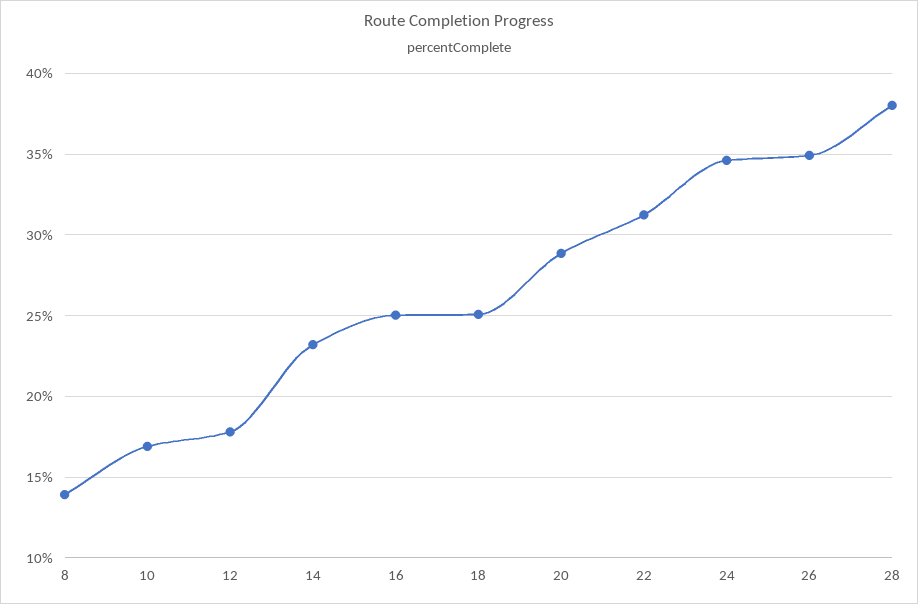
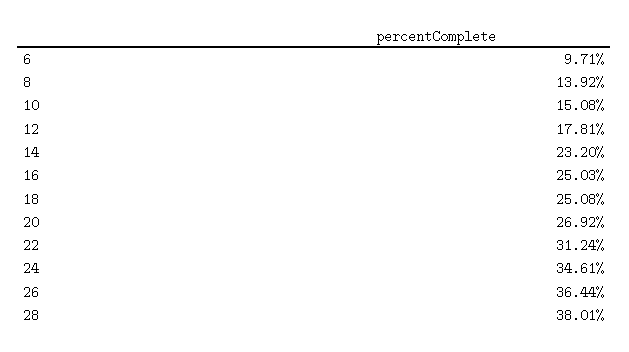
  {
    "8": 13.92,
-   "10": 17,
+   "10": 15.08,
    "12": 17.81,
    "14": 23.2,
    "16": 25.03,
    "18": 25.08,
-   "20": 29,
+   "20": 26.92,
    "22": 31.24,
    "24": 34.61,
-   "26": 35,
+   "26": 36.44,
-   "28": 38.01
+   "28": 38.01,
+   "6": 9.71
  }

